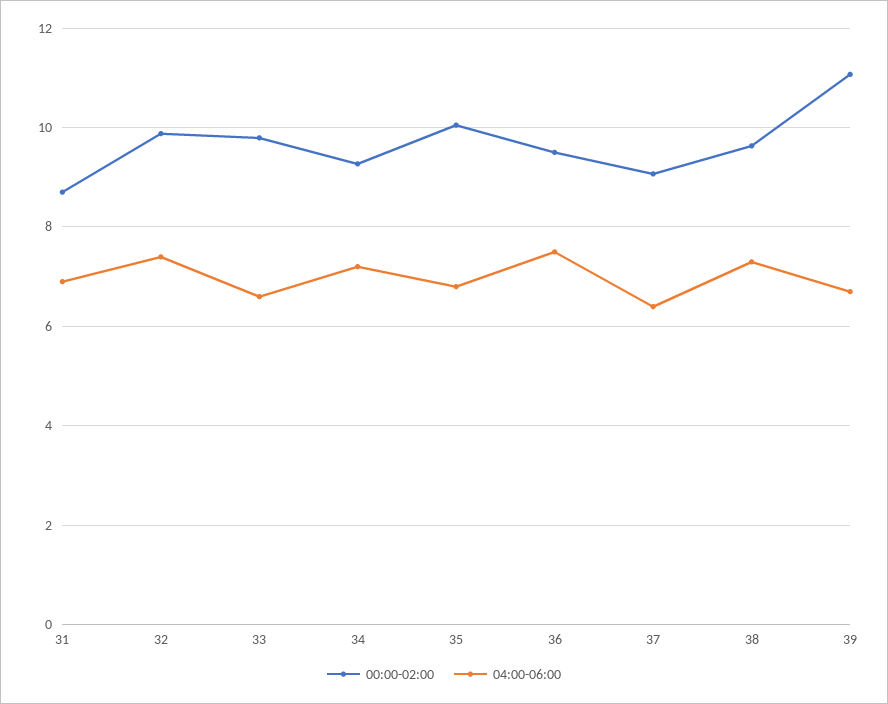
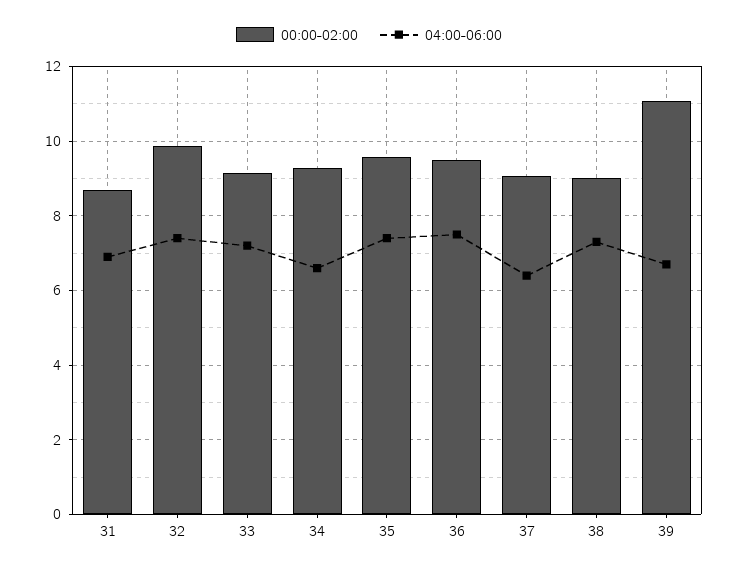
  {
    "00:00-02:00": {
      "31": 8.8,
      "32": 9.8,
-     "33": 9.8,
+     "33": 9.2,
      "34": 9.2,
-     "35": 10,
+     "35": 9.6,
      "36": 9.6,
      "37": 9,
-     "38": 9.6,
+     "38": 9,
      "39": 11
    },
    "04:00-06:00": {
      "31": 7,
      "32": 7.4,
-     "33": 6.6,
+     "33": 7.2,
-     "34": 7.2,
+     "34": 6.6,
-     "35": 6.8,
+     "35": 7.4,
      "36": 7.6,
      "37": 6.4,
      "38": 7.4,
      "39": 6.8
    }
  }

